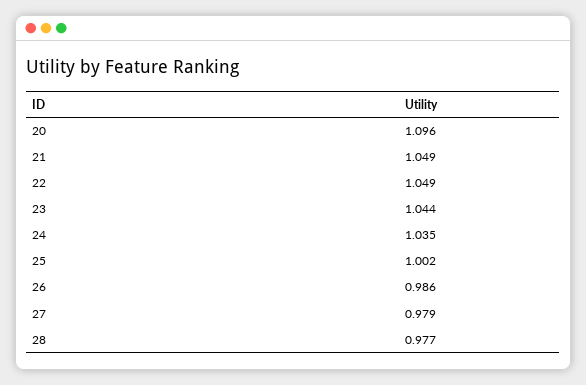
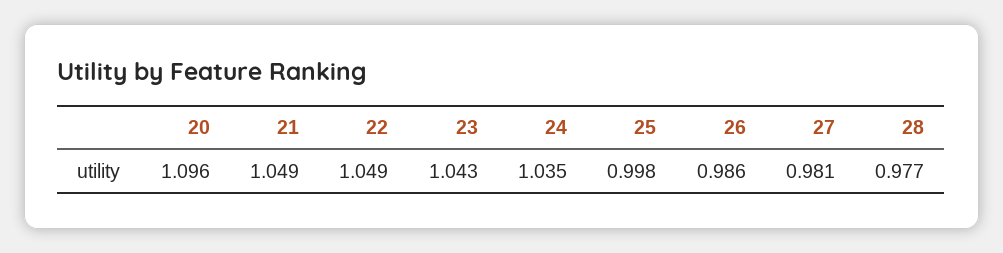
  {
    "20": 1.096,
    "21": 1.049,
    "22": 1.049,
-   "23": 1.044,
+   "23": 1.043,
    "24": 1.035,
-   "25": 1.002,
+   "25": 0.998,
    "26": 0.986,
-   "27": 0.979,
+   "27": 0.981,
    "28": 0.977
  }

